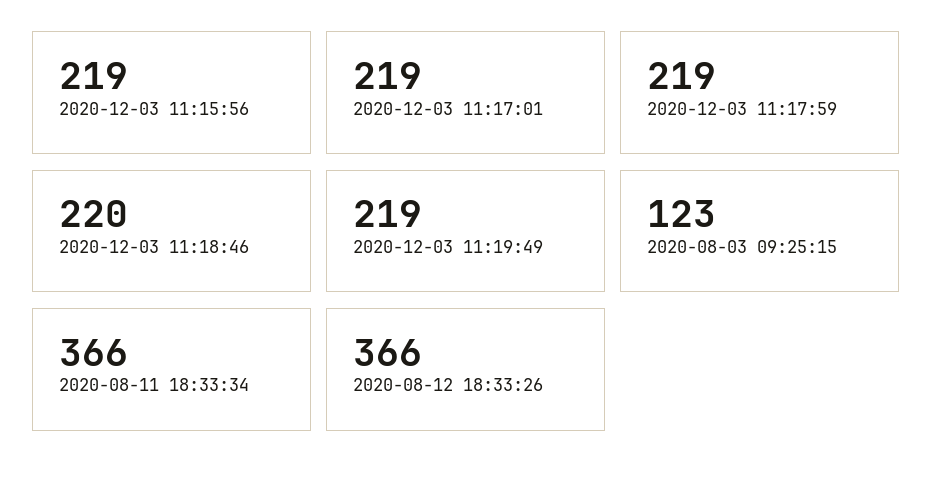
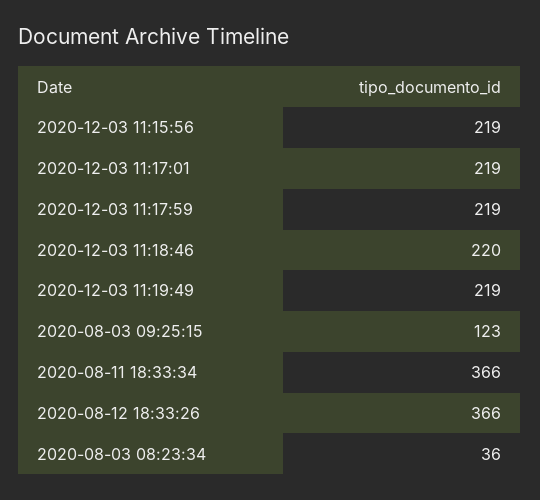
  {
    "2020-12-03 11:15:56": 219,
    "2020-12-03 11:17:01": 219,
    "2020-12-03 11:17:59": 219,
    "2020-12-03 11:18:46": 220,
    "2020-12-03 11:19:49": 219,
    "2020-08-03 09:25:15": 123,
    "2020-08-11 18:33:34": 366,
-   "2020-08-12 18:33:26": 366
+   "2020-08-12 18:33:26": 366,
+   "2020-08-03 08:23:34": 36
  }

